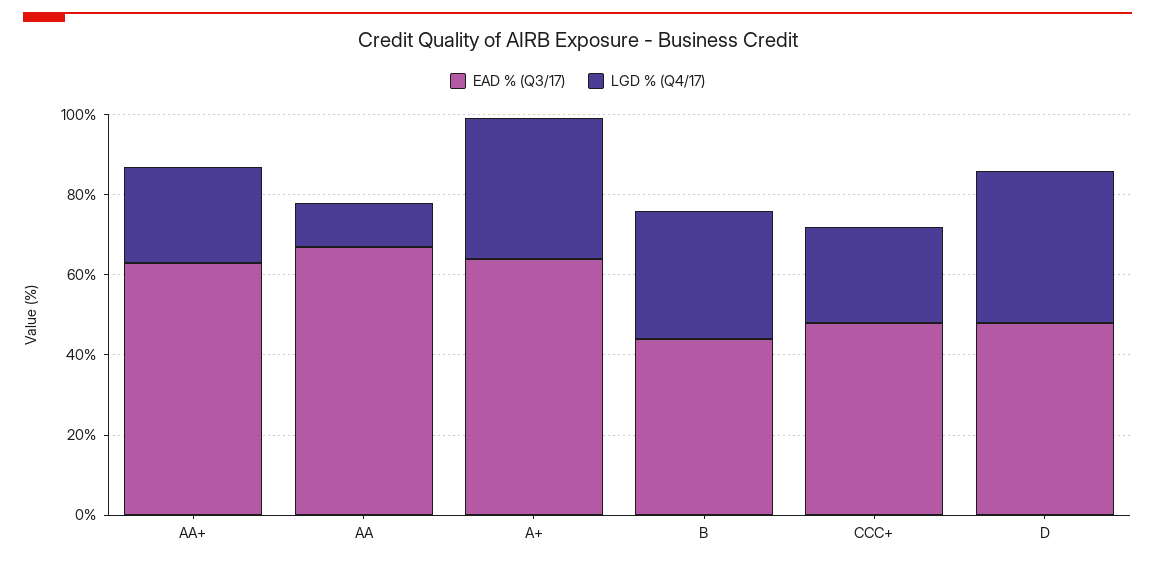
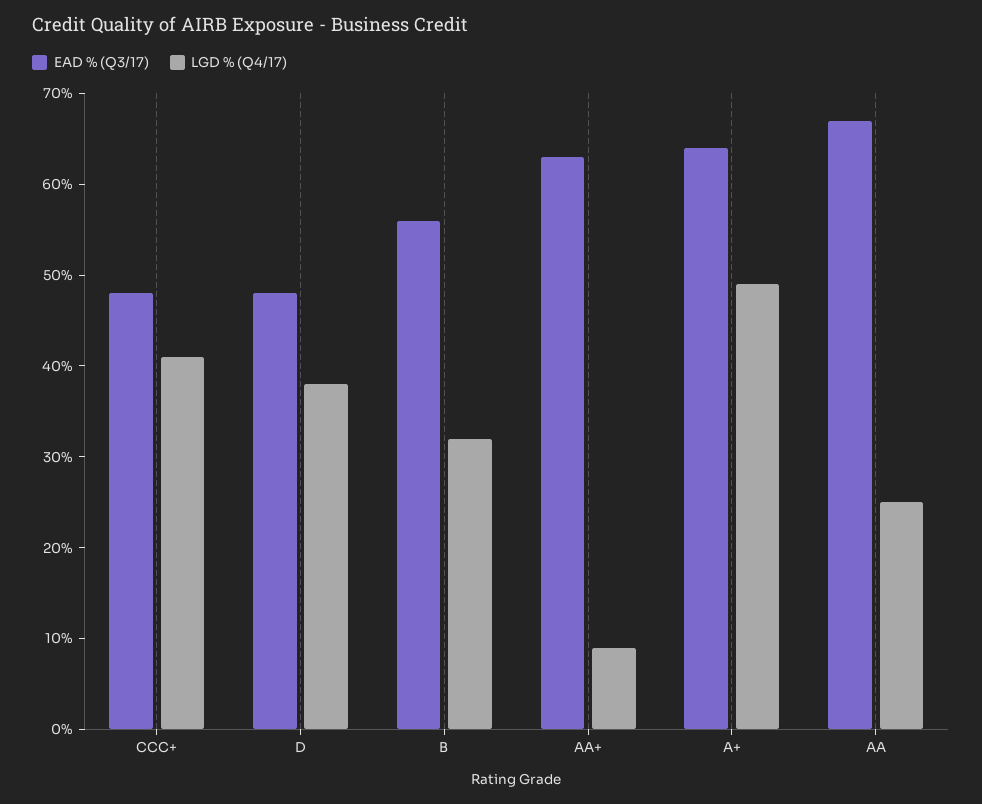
  {
    "EAD % (Q3/17)": {
      "AA+": 63,
      "AA": 67,
      "A+": 64,
-     "B": 45,
+     "B": 56,
      "CCC+": 48,
      "D": 48
    },
    "LGD % (Q4/17)": {
-     "AA+": 25,
+     "AA+": 9,
-     "AA": 10,
+     "AA": 25,
-     "A+": 35,
+     "A+": 49,
      "B": 32,
-     "CCC+": 25,
+     "CCC+": 41,
      "D": 38
    }
  }

